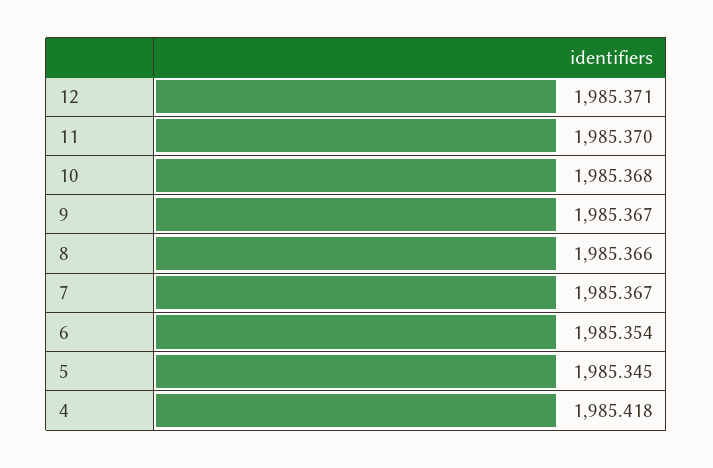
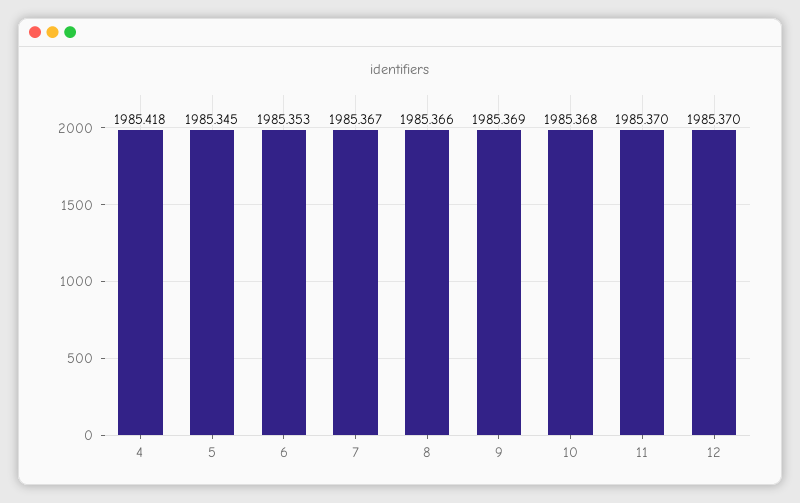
  {
-   "12": 1985.371,
+   "12": 1985.37,
    "11": 1985.37,
    "10": 1985.368,
-   "9": 1985.367,
+   "9": 1985.369,
    "8": 1985.366,
    "7": 1985.367,
-   "6": 1985.354,
+   "6": 1985.353,
    "5": 1985.345,
    "4": 1985.418
  }

